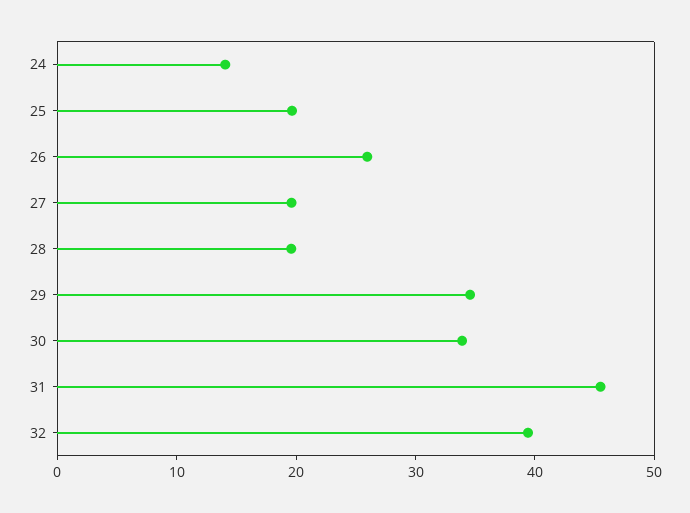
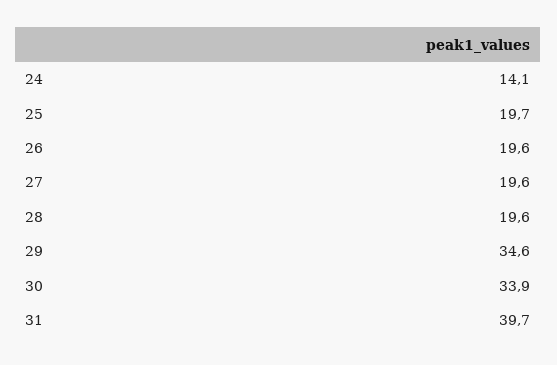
  {
    "24": 14.1,
    "25": 19.7,
-   "26": 26,
+   "26": 19.6,
    "27": 19.6,
    "28": 19.6,
    "29": 34.6,
    "30": 33.9,
-   "31": 46,
+   "31": 39.7
-   "32": 40
  }

